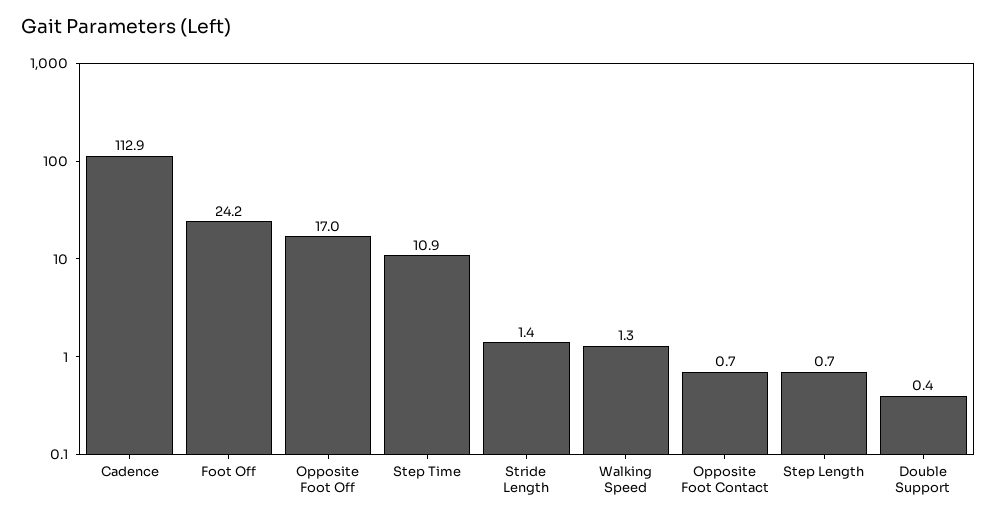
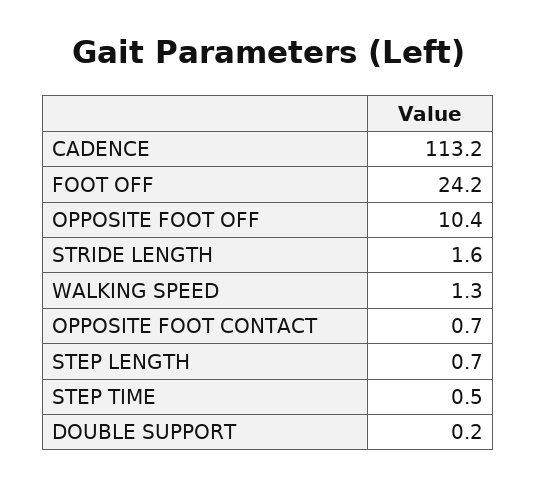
  {
-   "Cadence": 112.9,
+   "Cadence": 113.2,
    "Foot Off": 24.2,
-   "Opposite Foot Off": 17,
+   "Opposite Foot Off": 10.4,
-   "Step Time": 10.9,
+   "Step Time": 0.5,
-   "Stride Length": 1.4,
+   "Stride Length": 1.6,
    "Walking Speed": 1.3,
    "Opposite Foot Contact": 0.7,
    "Step Length": 0.7,
-   "Double Support": 0.4
+   "Double Support": 0.2
  }

